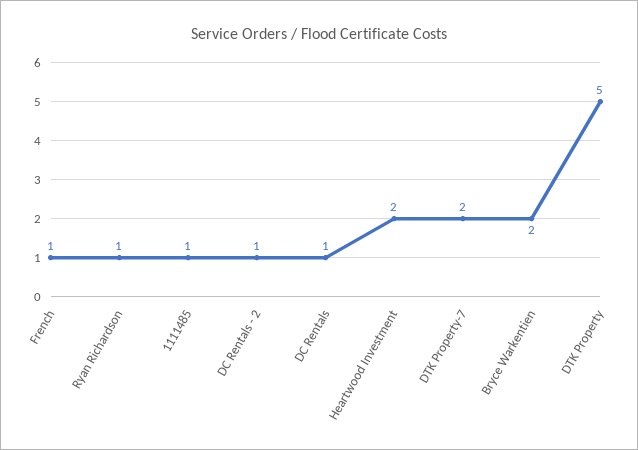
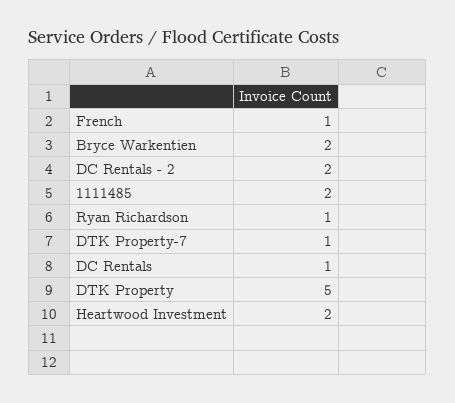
  {
    "French": 1,
    "Ryan Richardson": 1,
-   "1111485": 1,
+   "1111485": 2,
-   "DC Rentals - 2": 1,
+   "DC Rentals - 2": 2,
    "DC Rentals": 1,
    "Heartwood Investment": 2,
-   "DTK Property-7": 2,
+   "DTK Property-7": 1,
    "Bryce Warkentien": 2,
    "DTK Property": 5
  }

